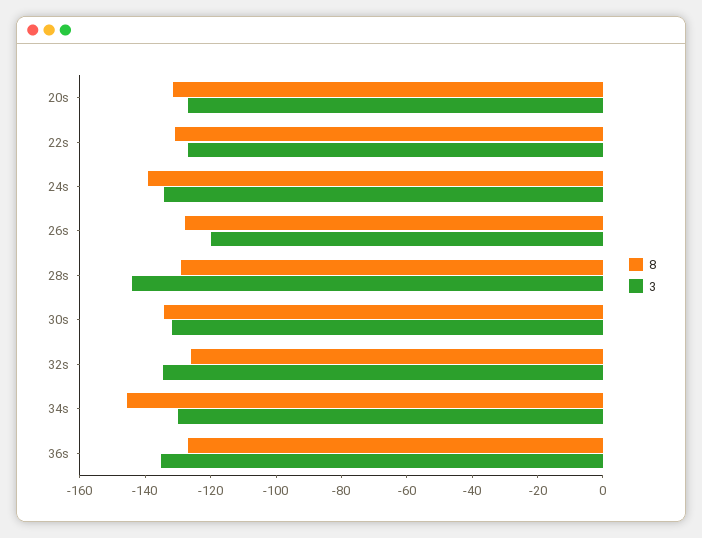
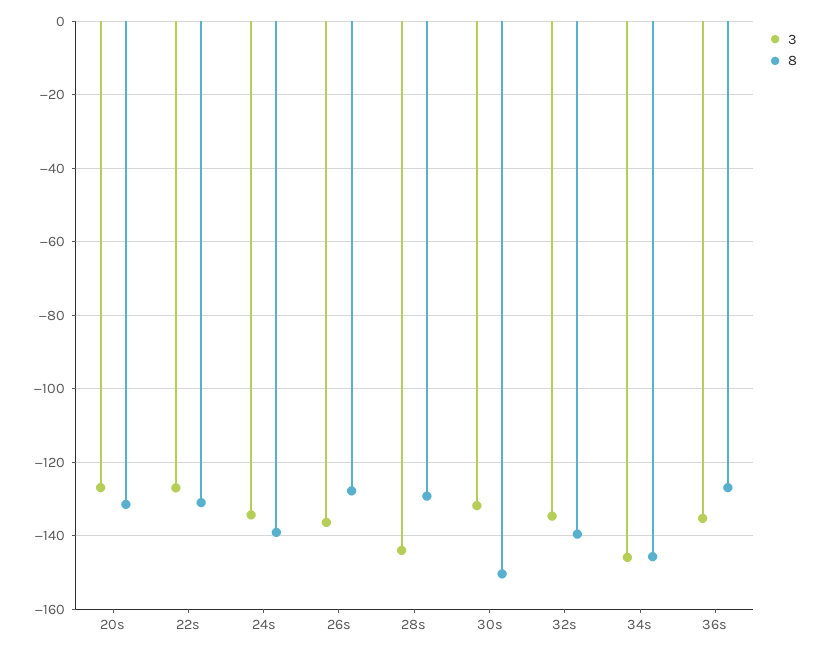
  {
    "8": {
      "20s": -132,
      "22s": -132,
      "24s": -140,
      "26s": -128,
      "28s": -130,
-     "30s": -135,
+     "30s": -150,
-     "32s": -125,
+     "32s": -140,
      "34s": -146,
      "36s": -126
    },
    "3": {
      "20s": -126,
      "22s": -128,
      "24s": -134,
-     "26s": -120,
+     "26s": -136,
      "28s": -144,
      "30s": -132,
      "32s": -134,
-     "34s": -130,
+     "34s": -146,
      "36s": -136
    }
  }

